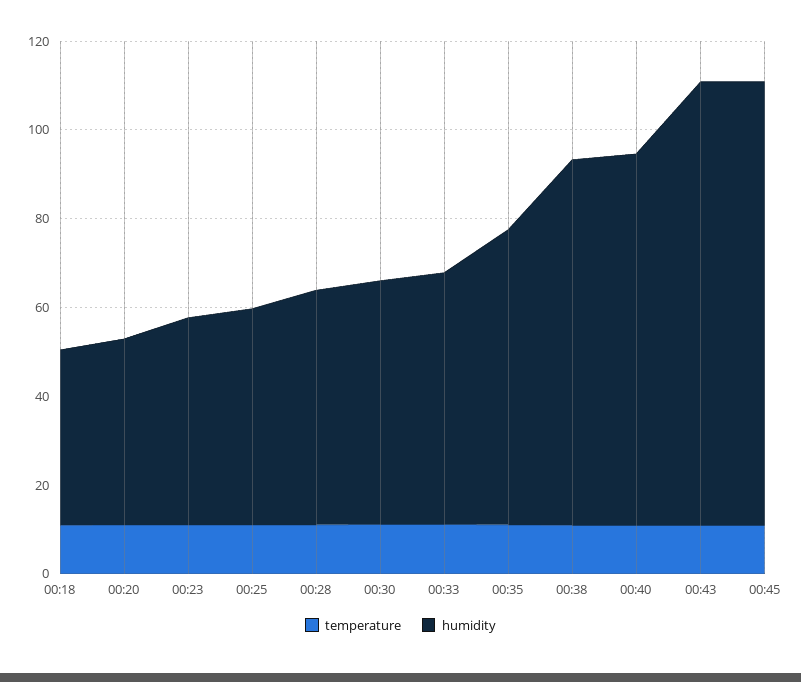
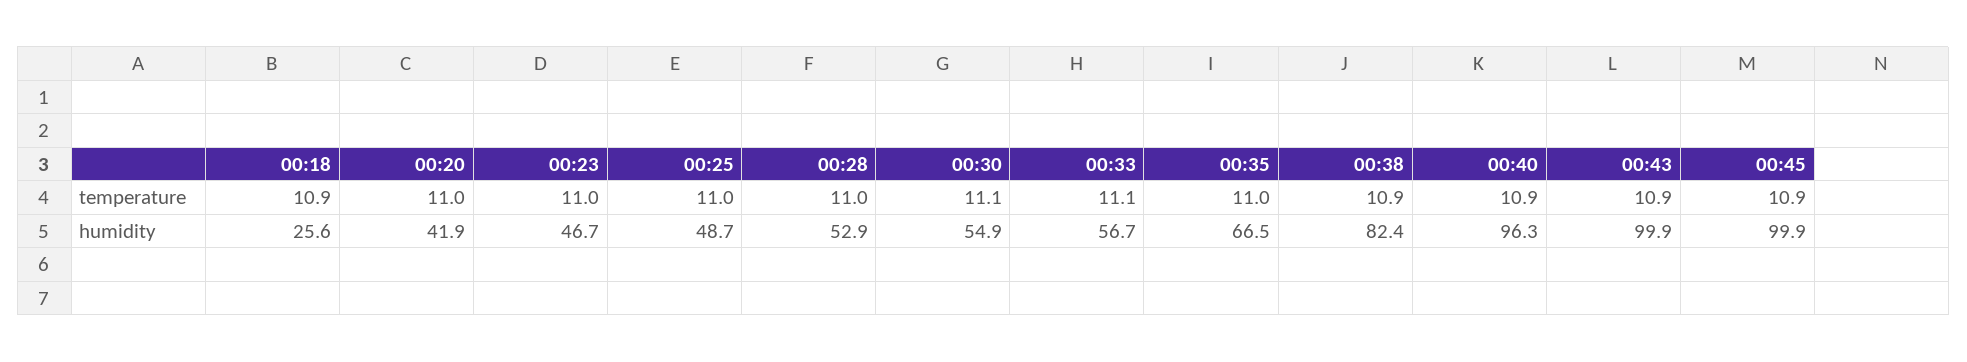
  {
    "temperature": {
      "00:18": 10.9,
      "00:20": 11,
      "00:23": 11,
      "00:25": 11,
      "00:28": 11,
      "00:30": 11.1,
      "00:33": 11.1,
      "00:35": 11,
      "00:38": 10.9,
      "00:40": 10.9,
      "00:43": 10.9,
      "00:45": 10.9
    },
    "humidity": {
-     "00:18": 40,
+     "00:18": 25.6,
      "00:20": 41.9,
      "00:23": 46.7,
      "00:25": 48.7,
      "00:28": 52.9,
      "00:30": 54.9,
      "00:33": 56.7,
      "00:35": 66.5,
      "00:38": 82.4,
-     "00:40": 85,
+     "00:40": 96.3,
      "00:43": 99.9,
      "00:45": 99.9
    }
  }

